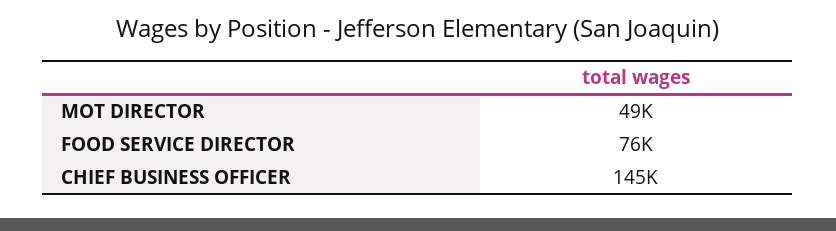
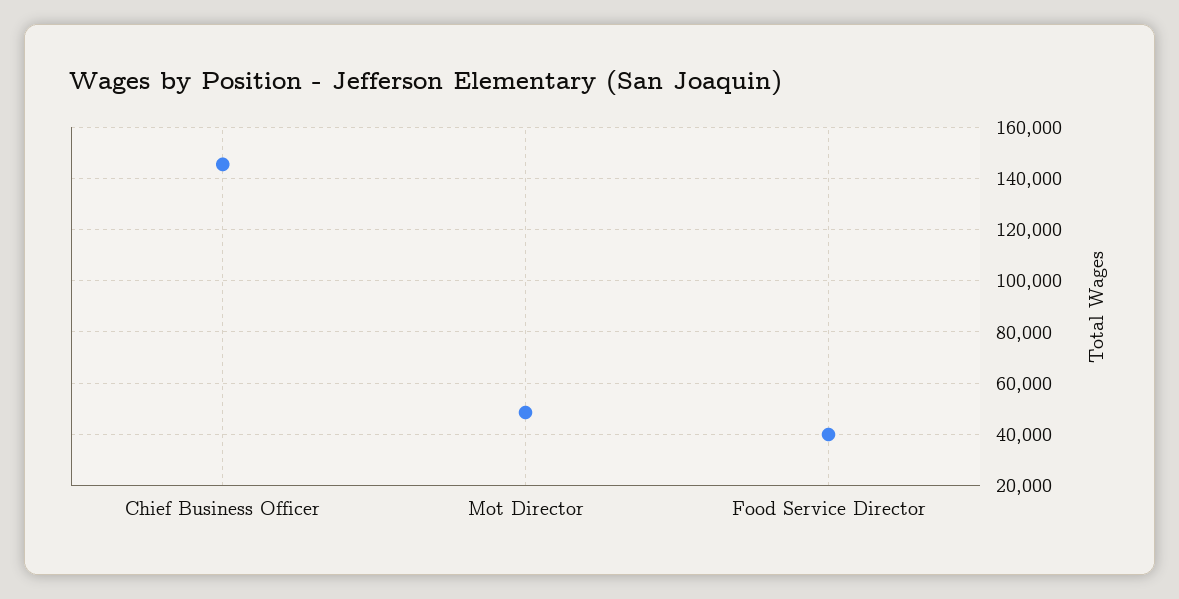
  {
    "MOT DIRECTOR": 49000,
-   "FOOD SERVICE DIRECTOR": 76000,
+   "FOOD SERVICE DIRECTOR": 40000,
    "CHIEF BUSINESS OFFICER": 145000
  }

